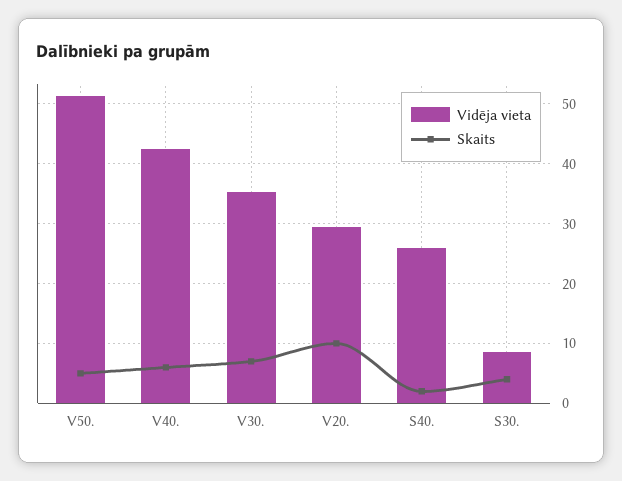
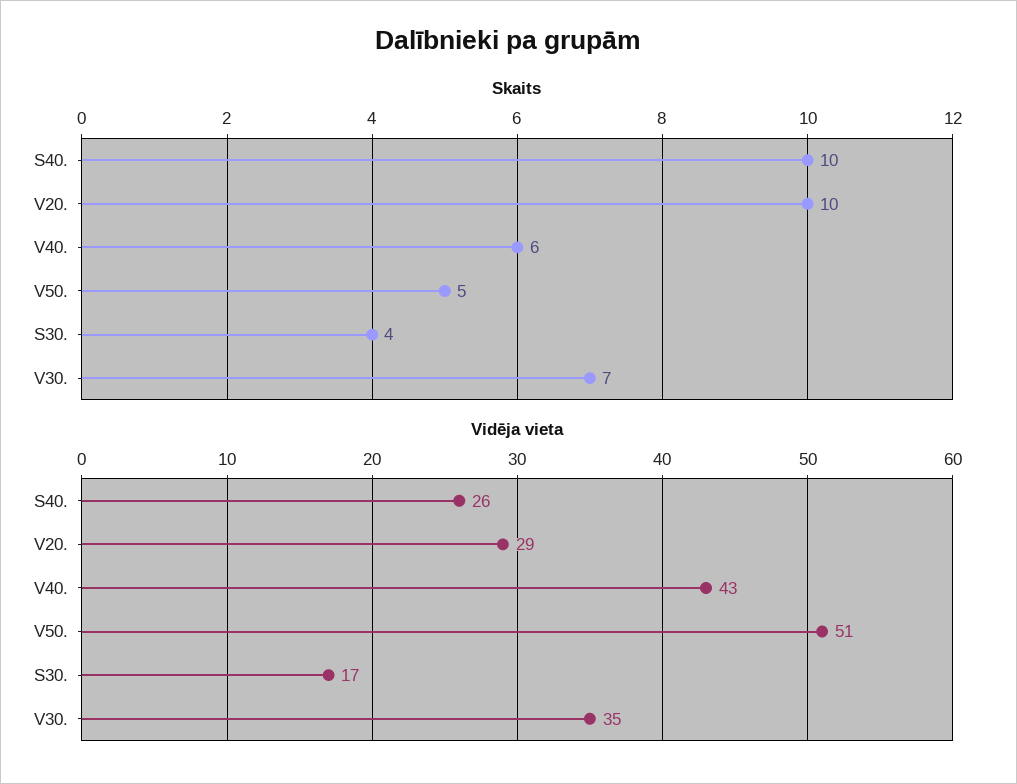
  {
    "Vidēja vieta": {
      "V50.": 51,
      "V40.": 43,
      "V30.": 35,
      "V20.": 29,
      "S40.": 26,
-     "S30.": 8
+     "S30.": 17
    },
    "Skaits": {
      "V50.": 5,
      "V40.": 6,
      "V30.": 7,
      "V20.": 10,
-     "S40.": 2,
+     "S40.": 10,
      "S30.": 4
    }
  }

